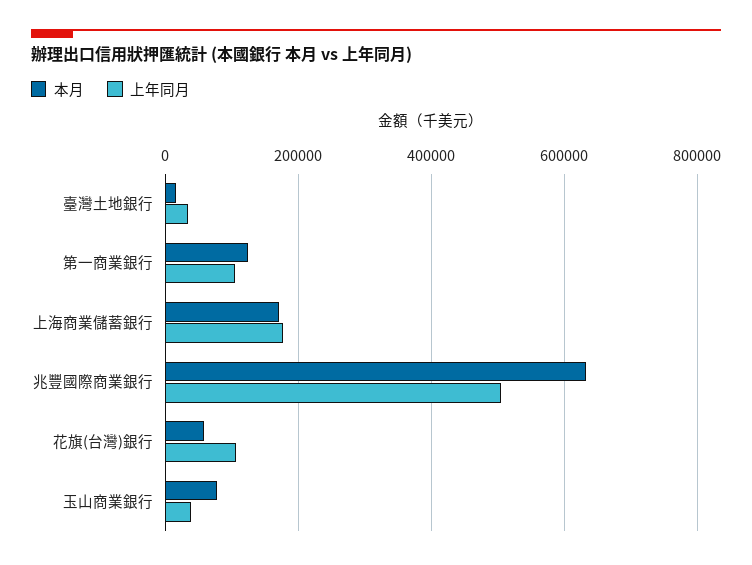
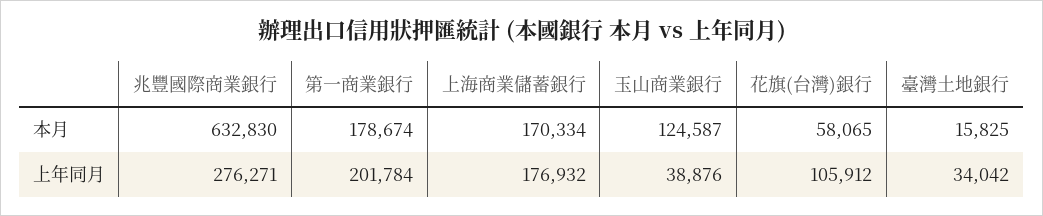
  {
    "本月": {
      "臺灣土地銀行": 15825,
-     "第一商業銀行": 120000,
+     "第一商業銀行": 178674,
      "上海商業儲蓄銀行": 170334,
      "兆豐國際商業銀行": 632830,
      "花旗(台灣)銀行": 58065,
-     "玉山商業銀行": 80000
+     "玉山商業銀行": 124587
    },
    "上年同月": {
      "臺灣土地銀行": 34042,
-     "第一商業銀行": 100000,
+     "第一商業銀行": 201784,
      "上海商業儲蓄銀行": 176932,
-     "兆豐國際商業銀行": 500000,
+     "兆豐國際商業銀行": 276271,
      "花旗(台灣)銀行": 105912,
      "玉山商業銀行": 38876
    }
  }

